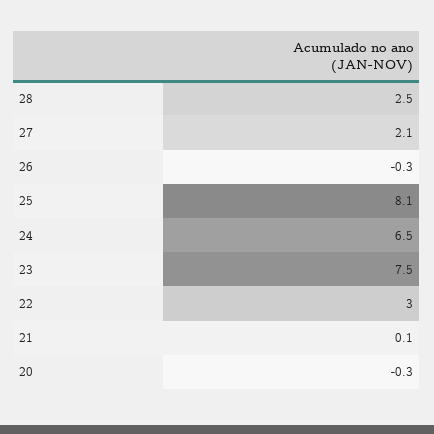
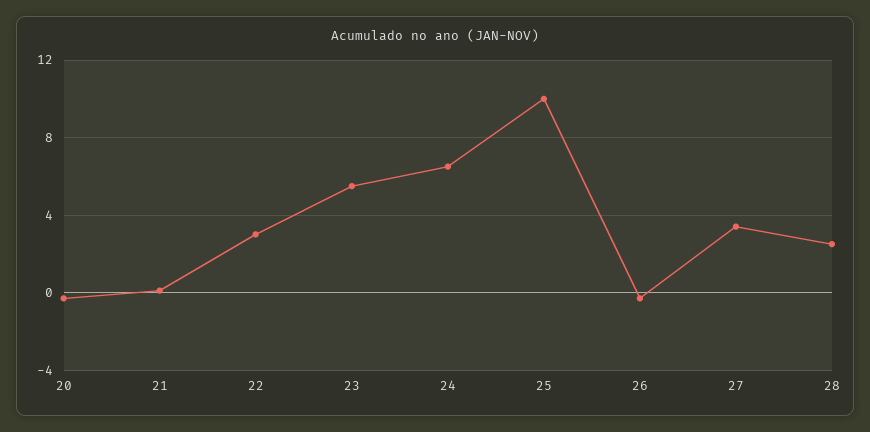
  {
    "28": 2.5,
-   "27": 2.1,
+   "27": 3.5,
    "26": -0.3,
-   "25": 8.1,
+   "25": 10,
    "24": 6.5,
-   "23": 7.5,
+   "23": 5.5,
    "22": 3,
    "21": 0.1,
    "20": -0.3
  }

